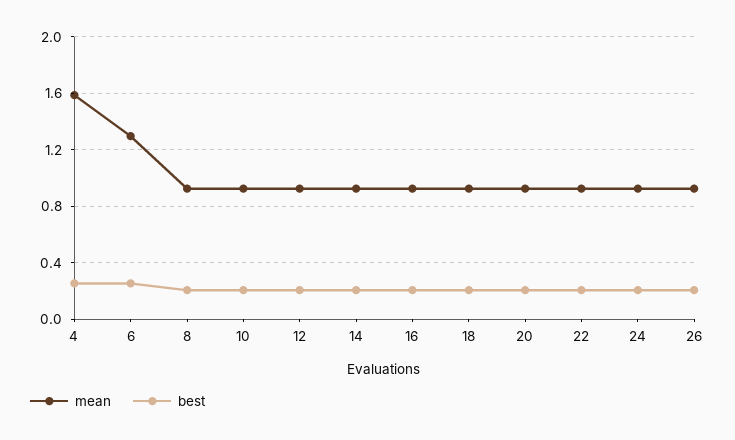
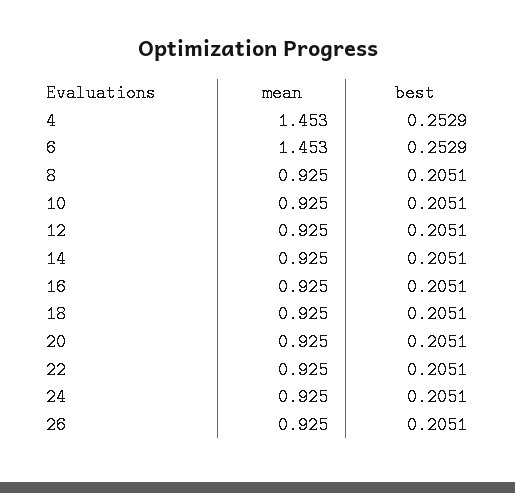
  {
    "mean": {
-     "4": 1.6,
+     "4": 1.453,
-     "6": 1.3,
+     "6": 1.453,
      "8": 0.925,
      "10": 0.925,
      "12": 0.925,
      "14": 0.925,
      "16": 0.925,
      "18": 0.925,
      "20": 0.925,
      "22": 0.925,
      "24": 0.925,
      "26": 0.925
    },
    "best": {
      "4": 0.2529,
      "6": 0.2529,
      "8": 0.2051,
      "10": 0.2051,
      "12": 0.2051,
      "14": 0.2051,
      "16": 0.2051,
      "18": 0.2051,
      "20": 0.2051,
      "22": 0.2051,
      "24": 0.2051,
      "26": 0.2051
    }
  }

